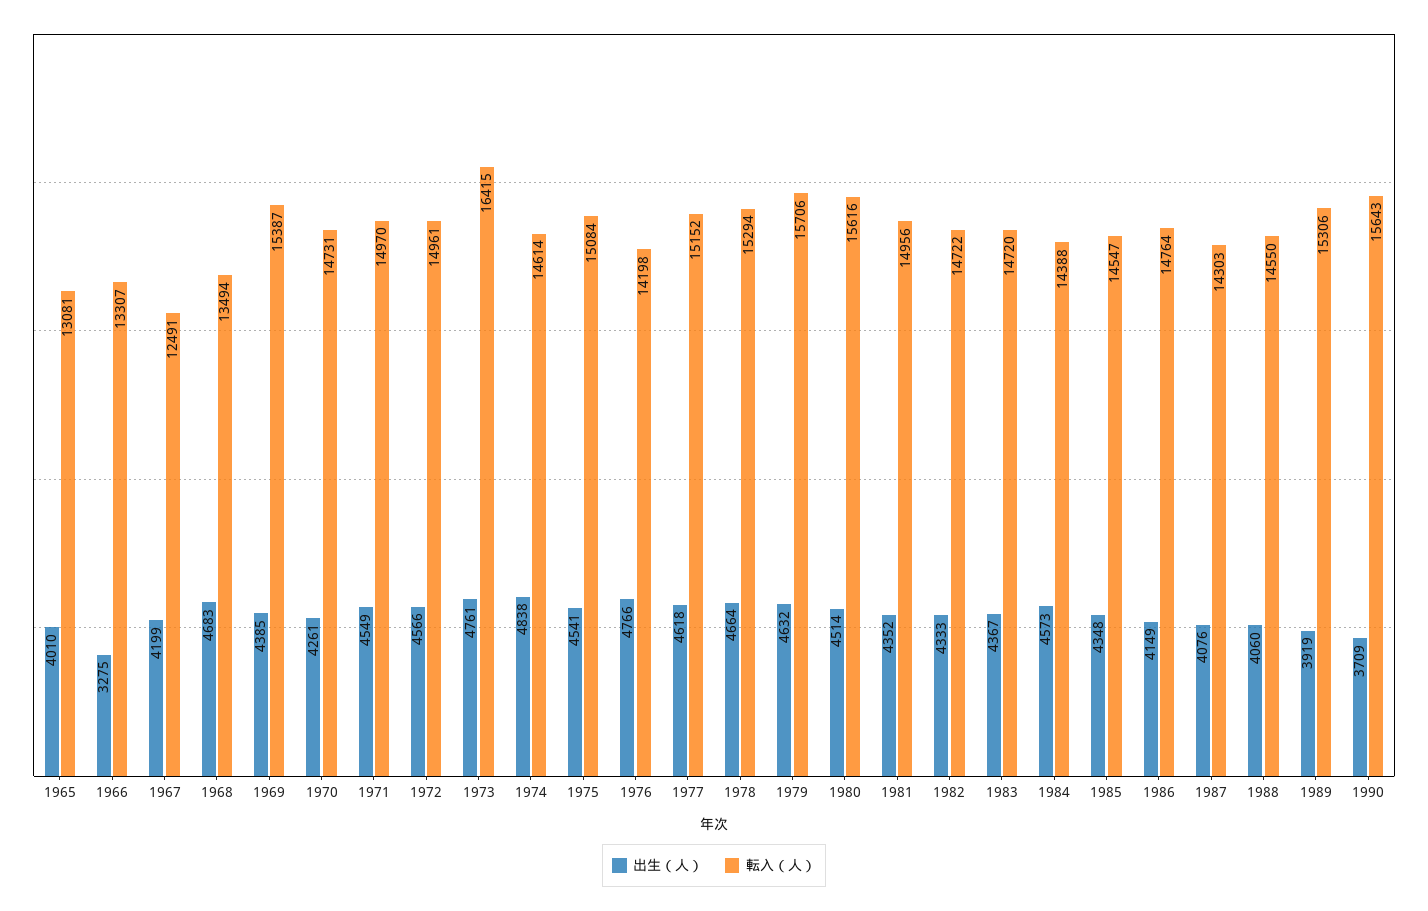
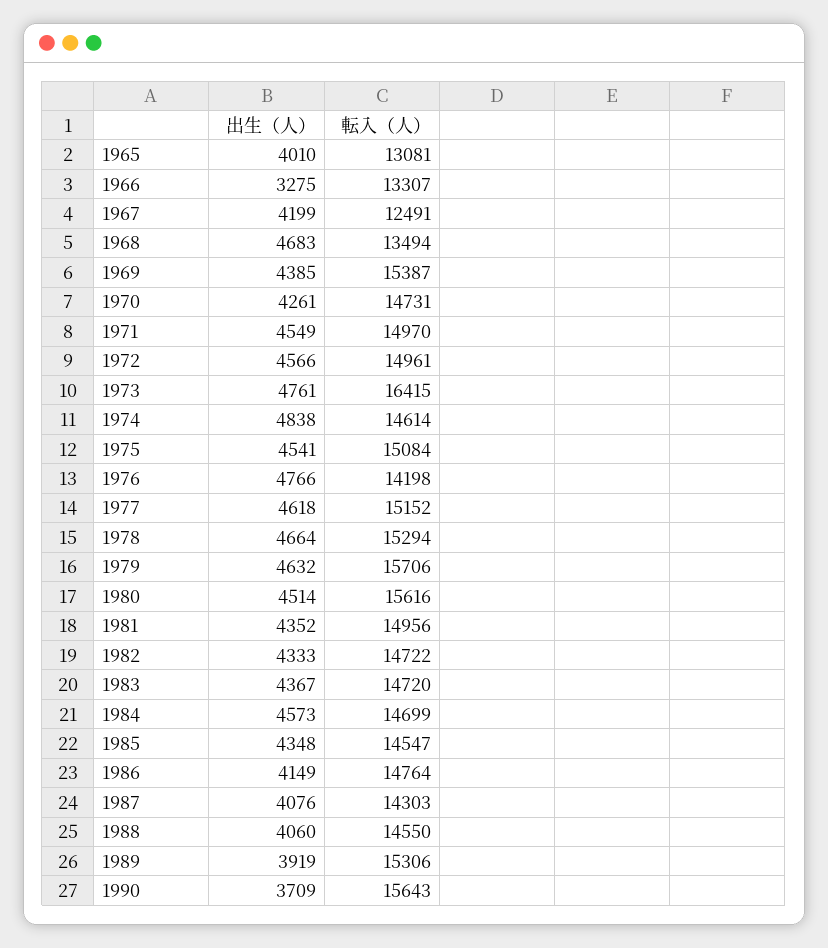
  {
    "出生（人）": {
      "1965": 4010,
      "1966": 3275,
      "1967": 4199,
      "1968": 4683,
      "1969": 4385,
      "1970": 4261,
      "1971": 4549,
      "1972": 4566,
      "1973": 4761,
      "1974": 4838,
      "1975": 4541,
      "1976": 4766,
      "1977": 4618,
      "1978": 4664,
      "1979": 4632,
      "1980": 4514,
      "1981": 4352,
      "1982": 4333,
      "1983": 4367,
      "1984": 4573,
      "1985": 4348,
      "1986": 4149,
      "1987": 4076,
      "1988": 4060,
      "1989": 3919,
      "1990": 3709
    },
    "転入（人）": {
      "1965": 13081,
      "1966": 13307,
      "1967": 12491,
      "1968": 13494,
      "1969": 15387,
      "1970": 14731,
      "1971": 14970,
      "1972": 14961,
      "1973": 16415,
      "1974": 14614,
      "1975": 15084,
      "1976": 14198,
      "1977": 15152,
      "1978": 15294,
      "1979": 15706,
      "1980": 15616,
      "1981": 14956,
      "1982": 14722,
      "1983": 14720,
-     "1984": 14388,
+     "1984": 14699,
      "1985": 14547,
      "1986": 14764,
      "1987": 14303,
      "1988": 14550,
      "1989": 15306,
      "1990": 15643
    }
  }

